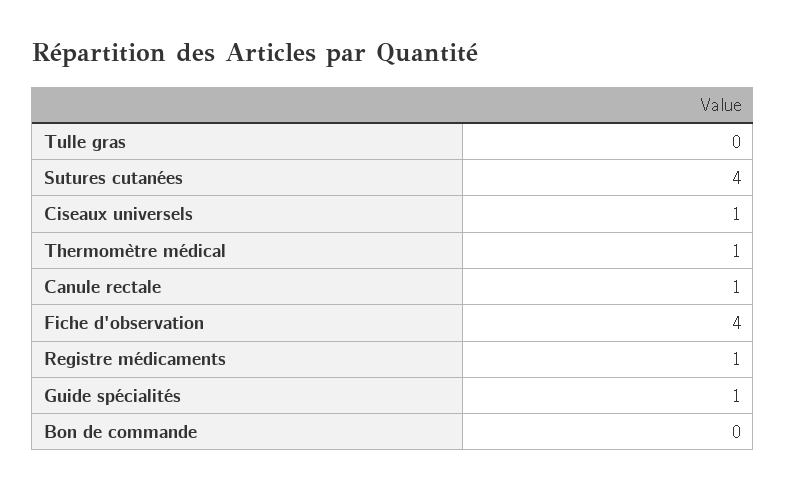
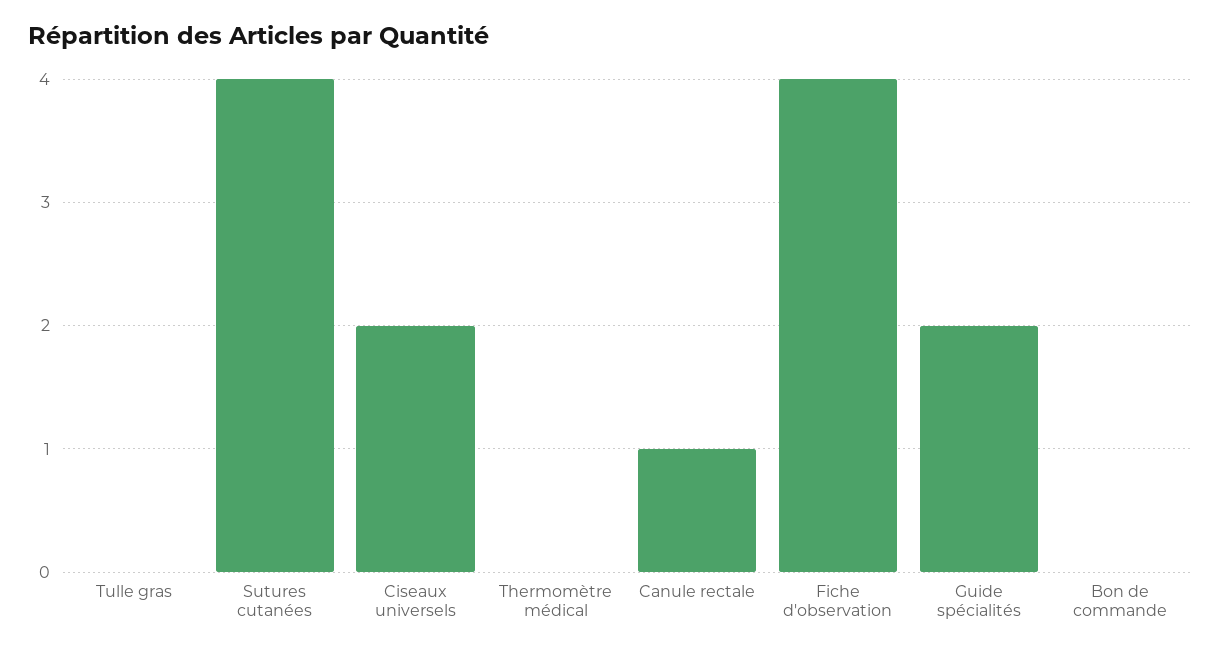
  {
    "Tulle gras": 0,
    "Sutures cutanées": 4,
-   "Ciseaux universels": 1,
+   "Ciseaux universels": 2,
-   "Thermomètre médical": 1,
+   "Thermomètre médical": 0,
    "Canule rectale": 1,
    "Fiche d'observation": 4,
-   "Registre médicaments": 1,
-   "Guide spécialités": 1,
+   "Guide spécialités": 2,
    "Bon de commande": 0
  }

